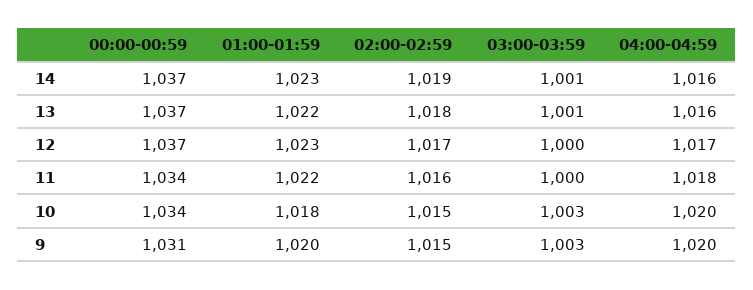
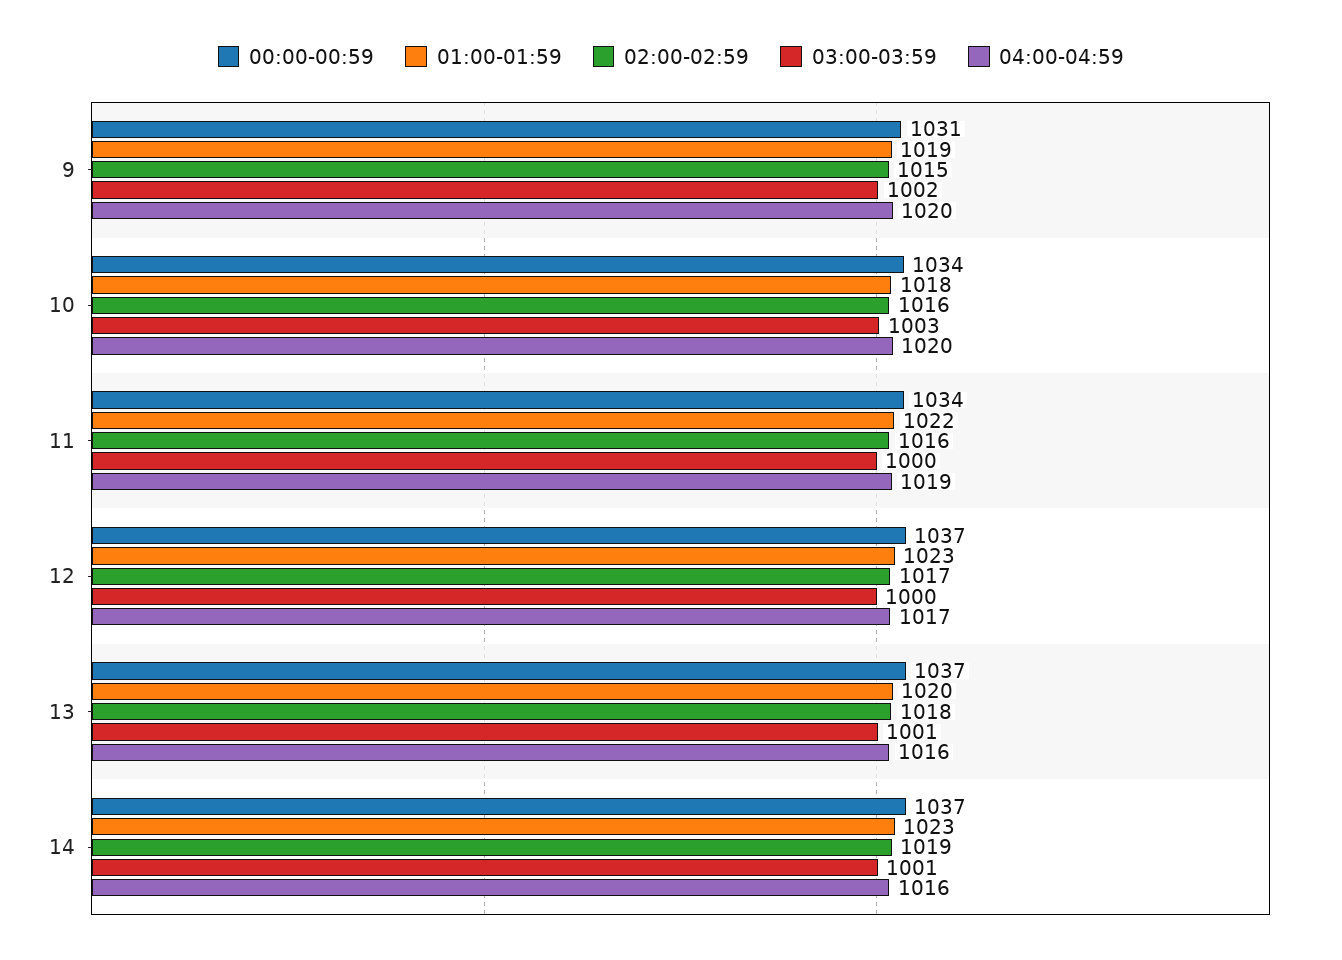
  {
    "00:00-00:59": {
      "14": 1037,
      "13": 1037,
      "12": 1037,
      "11": 1034,
      "10": 1034,
      "9": 1031
    },
    "01:00-01:59": {
      "14": 1023,
-     "13": 1022,
+     "13": 1020,
      "12": 1023,
      "11": 1022,
      "10": 1018,
-     "9": 1020
+     "9": 1019
    },
    "02:00-02:59": {
      "14": 1019,
      "13": 1018,
      "12": 1017,
      "11": 1016,
-     "10": 1015,
+     "10": 1016,
      "9": 1015
    },
    "03:00-03:59": {
      "14": 1001,
      "13": 1001,
      "12": 1000,
      "11": 1000,
      "10": 1003,
-     "9": 1003
+     "9": 1002
    },
    "04:00-04:59": {
      "14": 1016,
      "13": 1016,
      "12": 1017,
-     "11": 1018,
+     "11": 1019,
      "10": 1020,
      "9": 1020
    }
  }

